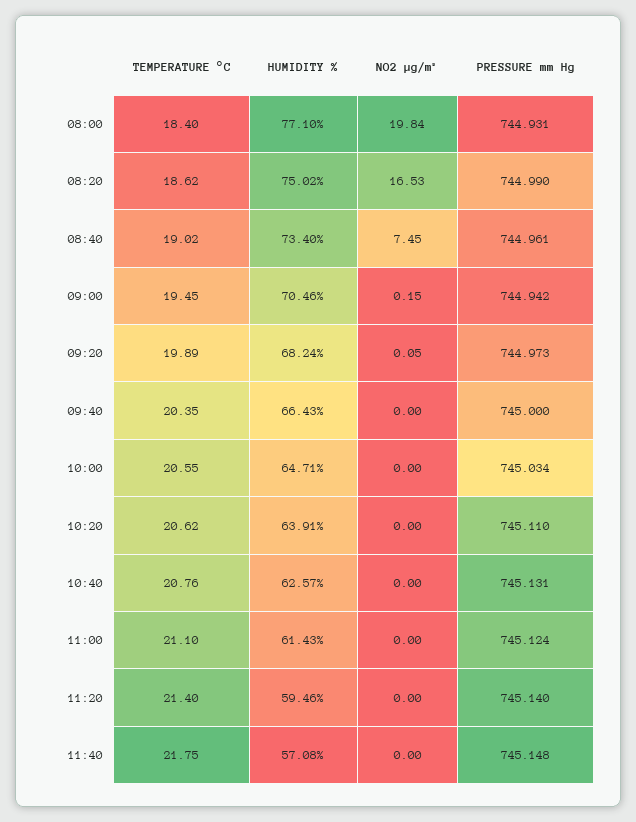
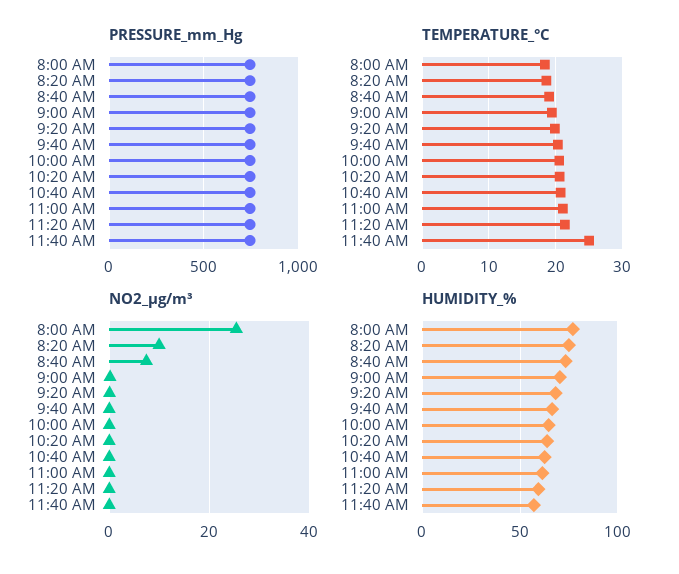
  {
    "TEMPERATURE °C": {
      "08:00": 18.4,
      "08:20": 18.62,
      "08:40": 19.02,
      "09:00": 19.45,
      "09:20": 19.89,
      "09:40": 20.35,
      "10:00": 20.55,
      "10:20": 20.62,
      "10:40": 20.76,
      "11:00": 21.1,
      "11:20": 21.4,
-     "11:40": 21.75
+     "11:40": 25
    },
    "HUMIDITY %": {
      "08:00": 77.1,
      "08:20": 75.02,
      "08:40": 73.4,
      "09:00": 70.46,
      "09:20": 68.24,
      "09:40": 66.43,
      "10:00": 64.71,
      "10:20": 63.91,
      "10:40": 62.57,
      "11:00": 61.43,
      "11:20": 59.46,
      "11:40": 57.08
    },
    "NO2 µg/m³": {
-     "08:00": 19.84,
+     "08:00": 26,
-     "08:20": 16.53,
+     "08:20": 10,
      "08:40": 7.45,
      "09:00": 0.15,
      "09:20": 0.05,
      "09:40": 0,
      "10:00": 0,
      "10:20": 0,
      "10:40": 0,
      "11:00": 0,
      "11:20": 0,
      "11:40": 0
    },
    "PRESSURE mm Hg": {
      "08:00": 744.931,
      "08:20": 744.99,
      "08:40": 744.961,
      "09:00": 744.942,
      "09:20": 744.973,
      "09:40": 745,
      "10:00": 745.034,
      "10:20": 745.11,
      "10:40": 745.131,
      "11:00": 745.124,
      "11:20": 745.14,
      "11:40": 745.148
    }
  }

